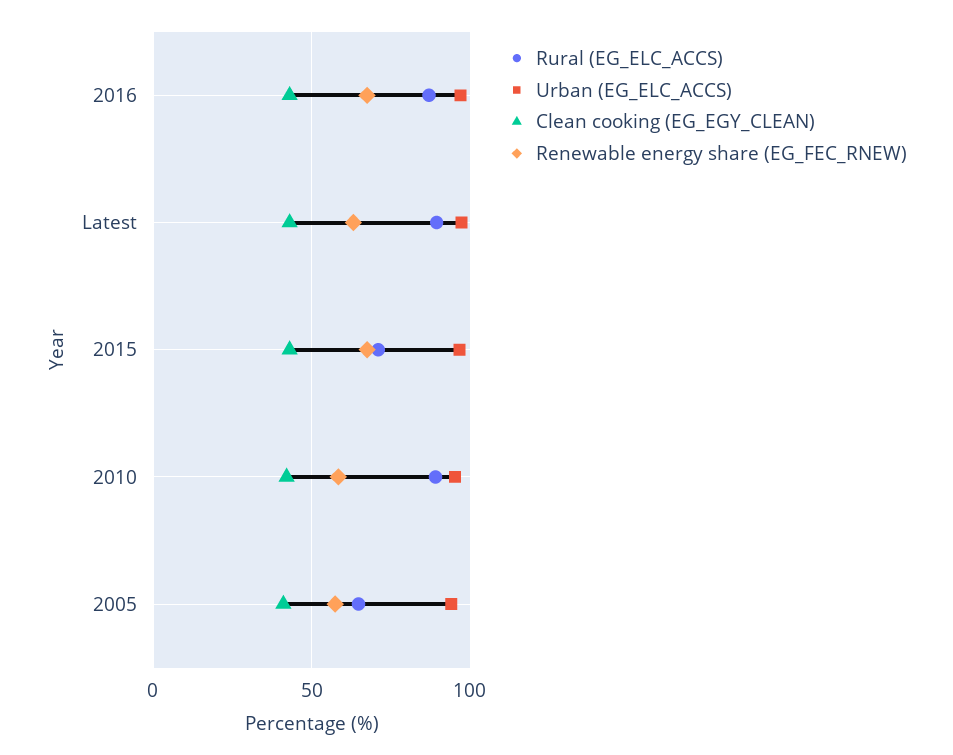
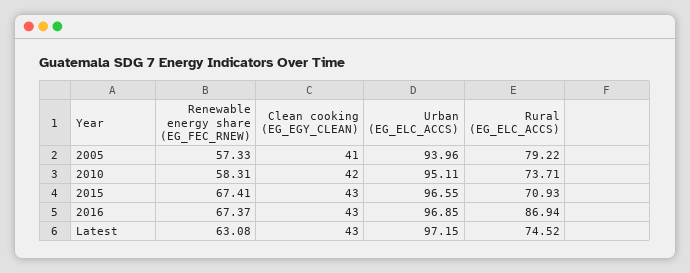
  {
    "Rural (EG_ELC_ACCS)": {
      "2016": 86.94,
-     "Latest": 90,
+     "Latest": 74.52,
      "2015": 70.93,
-     "2010": 90,
+     "2010": 73.71,
-     "2005": 65
+     "2005": 79.22
    },
    "Urban (EG_ELC_ACCS)": {
      "2016": 96.85,
      "Latest": 97.15,
      "2015": 96.55,
      "2010": 95.11,
      "2005": 93.96
    },
    "Clean cooking (EG_EGY_CLEAN)": {
      "2016": 43,
      "Latest": 43,
      "2015": 43,
      "2010": 42,
      "2005": 41
    },
    "Renewable energy share (EG_FEC_RNEW)": {
      "2016": 67.37,
      "Latest": 63.08,
      "2015": 67.41,
      "2010": 58.31,
      "2005": 57.33
    }
  }

